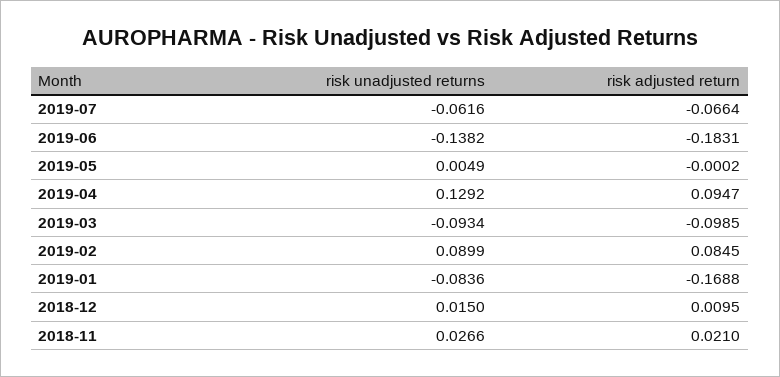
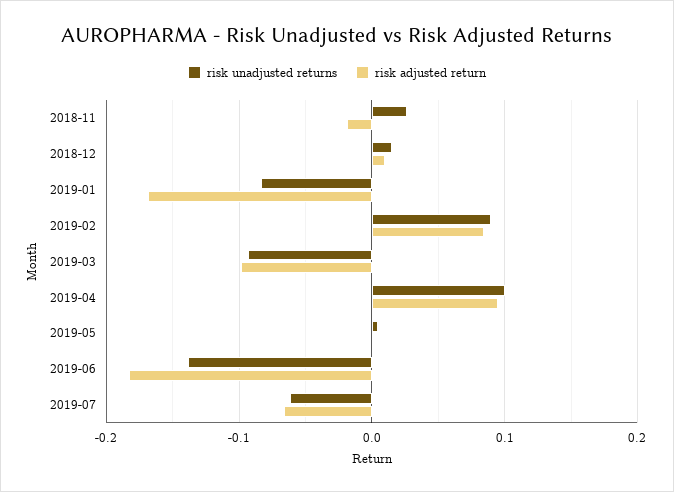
  {
    "risk unadjusted returns": {
      "2019-07": -0.0616,
      "2019-06": -0.1382,
      "2019-05": 0.0049,
-     "2019-04": 0.1292,
+     "2019-04": 0.1,
      "2019-03": -0.0934,
      "2019-02": 0.0899,
      "2019-01": -0.0836,
      "2018-12": 0.015,
      "2018-11": 0.0266
    },
    "risk adjusted return": {
      "2019-07": -0.0664,
      "2019-06": -0.1831,
      "2019-05": -0.0002,
      "2019-04": 0.0947,
      "2019-03": -0.0985,
      "2019-02": 0.0845,
      "2019-01": -0.1688,
      "2018-12": 0.0095,
-     "2018-11": 0.021
+     "2018-11": -0.02
    }
  }

